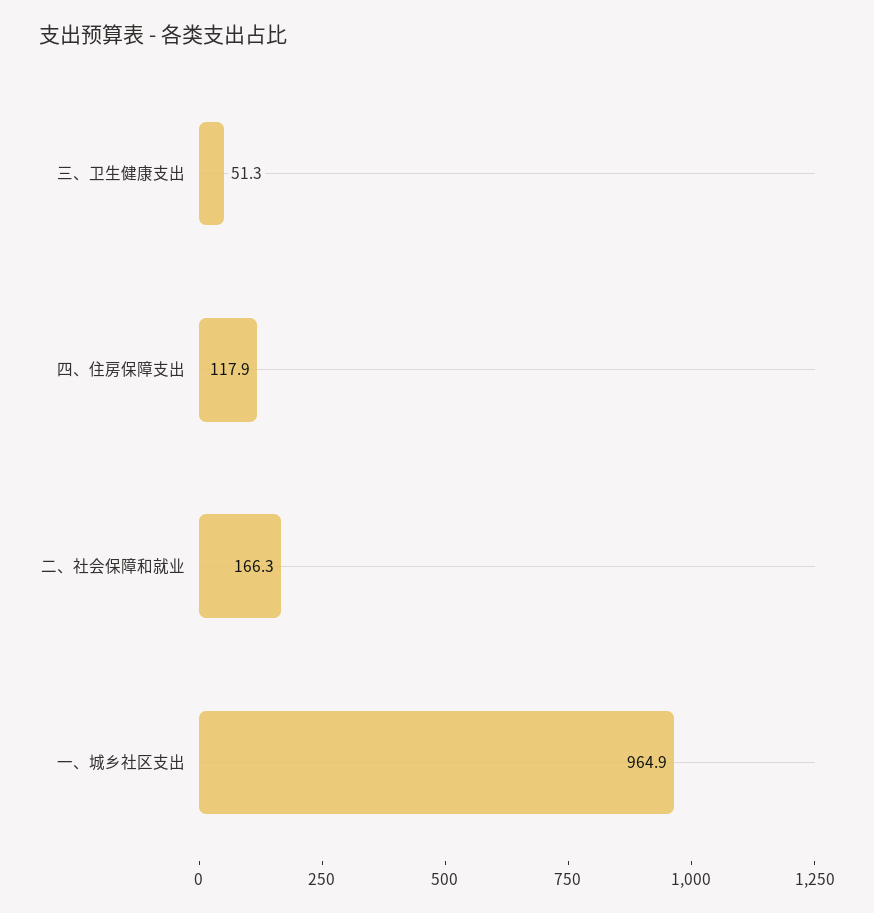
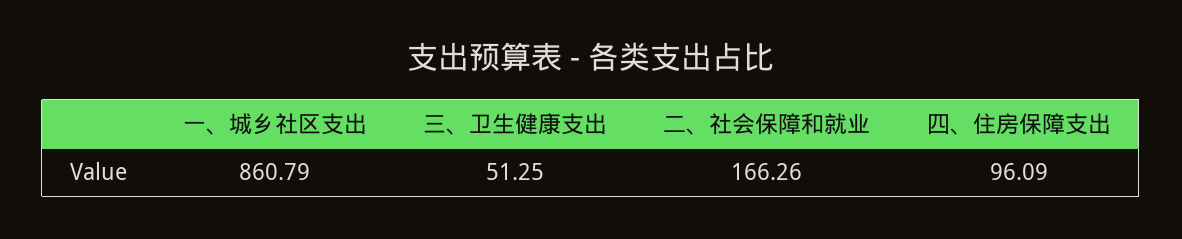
  {
    "三、卫生健康支出": 51.25,
-   "四、住房保障支出": 117.9,
+   "四、住房保障支出": 96.09,
    "二、社会保障和就业": 166.26,
-   "一、城乡社区支出": 964.9
+   "一、城乡社区支出": 860.79
  }

